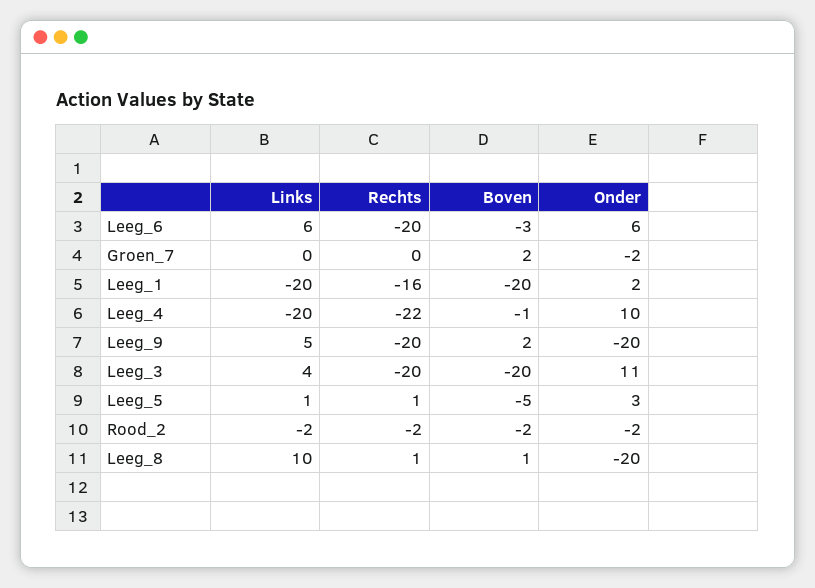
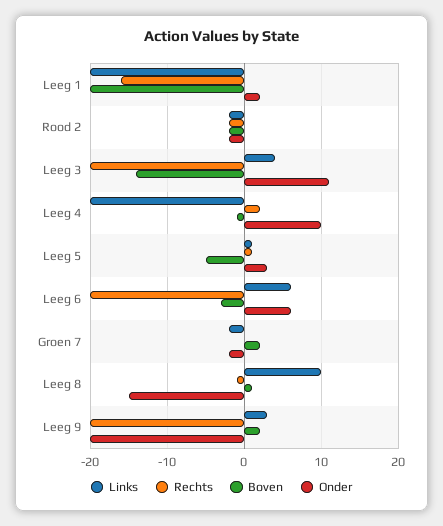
  {
    "Links": {
      "Leeg_6": 6,
-     "Groen_7": 0,
+     "Groen_7": -2,
      "Leeg_1": -20,
      "Leeg_4": -20,
-     "Leeg_9": 5,
+     "Leeg_9": 3,
      "Leeg_3": 4,
      "Leeg_5": 1,
      "Rood_2": -2,
      "Leeg_8": 10
    },
    "Rechts": {
      "Leeg_6": -20,
      "Groen_7": 0,
      "Leeg_1": -16,
-     "Leeg_4": -22,
+     "Leeg_4": 2,
      "Leeg_9": -20,
      "Leeg_3": -20,
      "Leeg_5": 1,
      "Rood_2": -2,
-     "Leeg_8": 1
+     "Leeg_8": -1
    },
    "Boven": {
      "Leeg_6": -3,
      "Groen_7": 2,
      "Leeg_1": -20,
      "Leeg_4": -1,
      "Leeg_9": 2,
-     "Leeg_3": -20,
+     "Leeg_3": -14,
      "Leeg_5": -5,
      "Rood_2": -2,
      "Leeg_8": 1
    },
    "Onder": {
      "Leeg_6": 6,
      "Groen_7": -2,
      "Leeg_1": 2,
      "Leeg_4": 10,
      "Leeg_9": -20,
      "Leeg_3": 11,
      "Leeg_5": 3,
      "Rood_2": -2,
-     "Leeg_8": -20
+     "Leeg_8": -15
    }
  }

